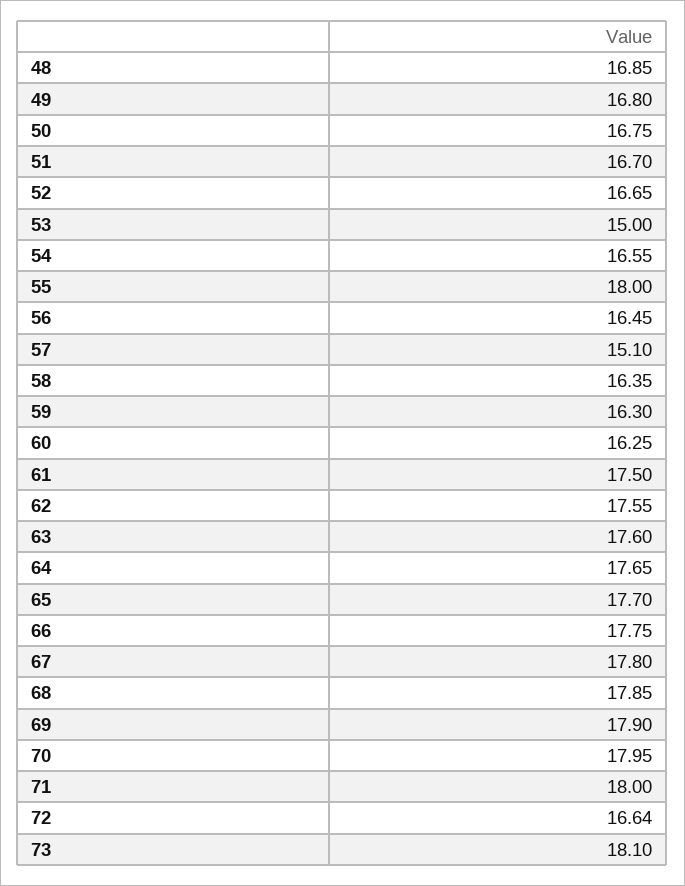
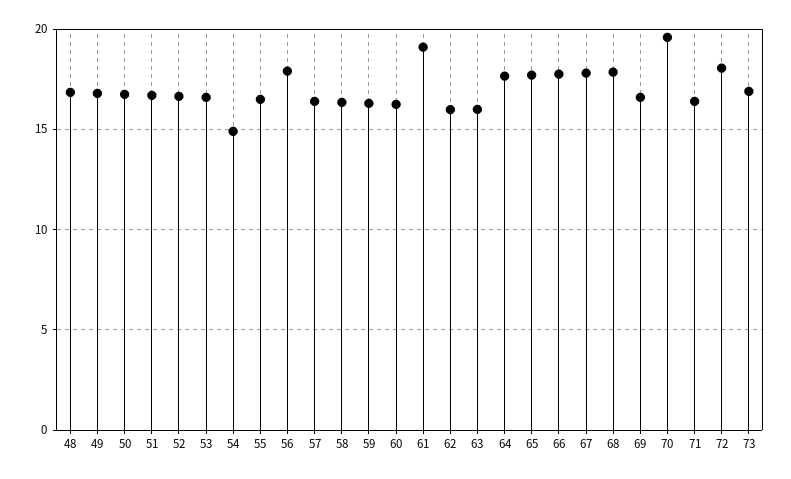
  {
    "48": 16.85,
    "49": 16.8,
    "50": 16.75,
    "51": 16.7,
    "52": 16.65,
-   "53": 15,
+   "53": 16.5,
-   "54": 16.55,
+   "54": 15,
-   "55": 18,
+   "55": 16.5,
-   "56": 16.45,
+   "56": 18,
-   "57": 15.1,
+   "57": 16.5,
    "58": 16.35,
    "59": 16.3,
    "60": 16.25,
-   "61": 17.5,
+   "61": 19,
-   "62": 17.55,
+   "62": 16,
-   "63": 17.6,
+   "63": 16,
    "64": 17.65,
    "65": 17.7,
    "66": 17.75,
    "67": 17.8,
    "68": 17.85,
-   "69": 17.9,
+   "69": 16.5,
-   "70": 17.95,
+   "70": 19.5,
-   "71": 18,
+   "71": 16.5,
-   "72": 16.64,
+   "72": 18,
-   "73": 18.1
+   "73": 17
  }

